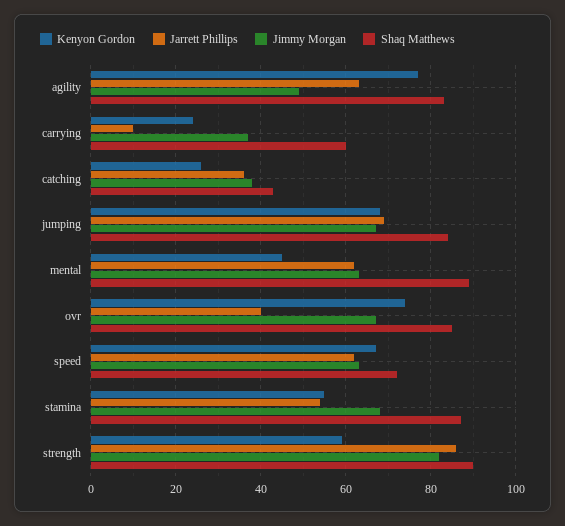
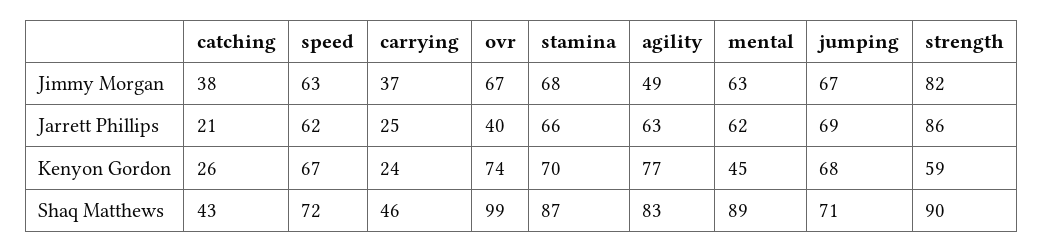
  {
    "Kenyon Gordon": {
      "agility": 77,
      "carrying": 24,
      "catching": 26,
      "jumping": 68,
      "mental": 45,
      "ovr": 74,
      "speed": 67,
-     "stamina": 55,
+     "stamina": 70,
      "strength": 59
    },
    "Jarrett Phillips": {
      "agility": 63,
-     "carrying": 10,
+     "carrying": 25,
-     "catching": 35,
+     "catching": 21,
      "jumping": 69,
      "mental": 62,
      "ovr": 40,
      "speed": 62,
-     "stamina": 55,
+     "stamina": 66,
      "strength": 86
    },
    "Jimmy Morgan": {
      "agility": 49,
      "carrying": 37,
      "catching": 38,
      "jumping": 67,
      "mental": 63,
      "ovr": 67,
      "speed": 63,
      "stamina": 68,
      "strength": 82
    },
    "Shaq Matthews": {
      "agility": 83,
-     "carrying": 60,
+     "carrying": 46,
      "catching": 43,
-     "jumping": 85,
+     "jumping": 71,
      "mental": 89,
-     "ovr": 85,
+     "ovr": 99,
      "speed": 72,
      "stamina": 87,
      "strength": 90
    }
  }

